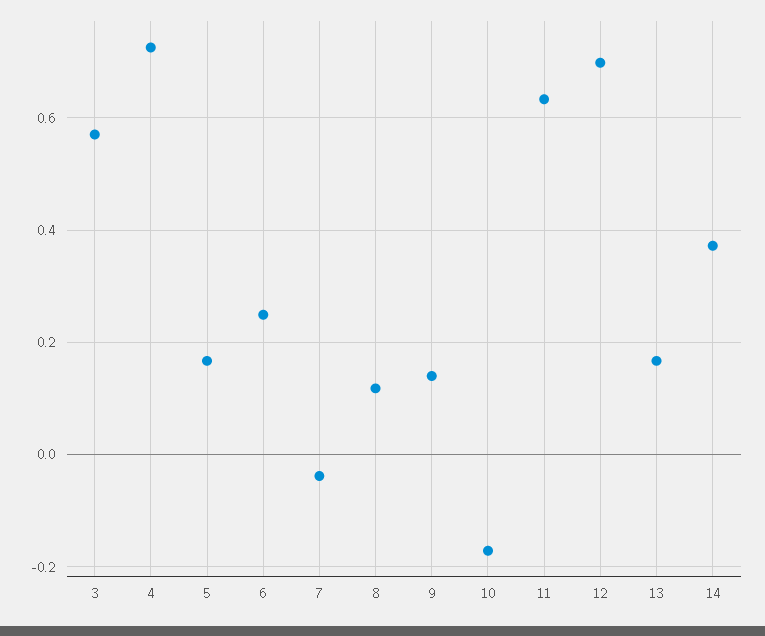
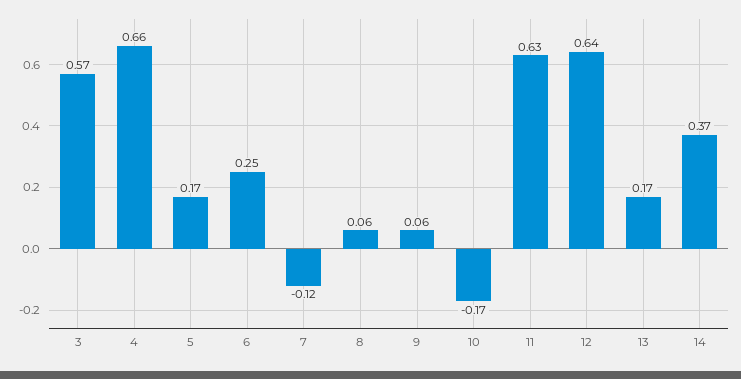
  {
    "3": 0.57,
-   "4": 0.72,
+   "4": 0.66,
    "5": 0.17,
    "6": 0.25,
-   "7": -0.04,
+   "7": -0.12,
-   "8": 0.12,
+   "8": 0.06,
-   "9": 0.14,
+   "9": 0.06,
    "10": -0.17,
    "11": 0.63,
-   "12": 0.7,
+   "12": 0.64,
    "13": 0.17,
    "14": 0.37
  }

